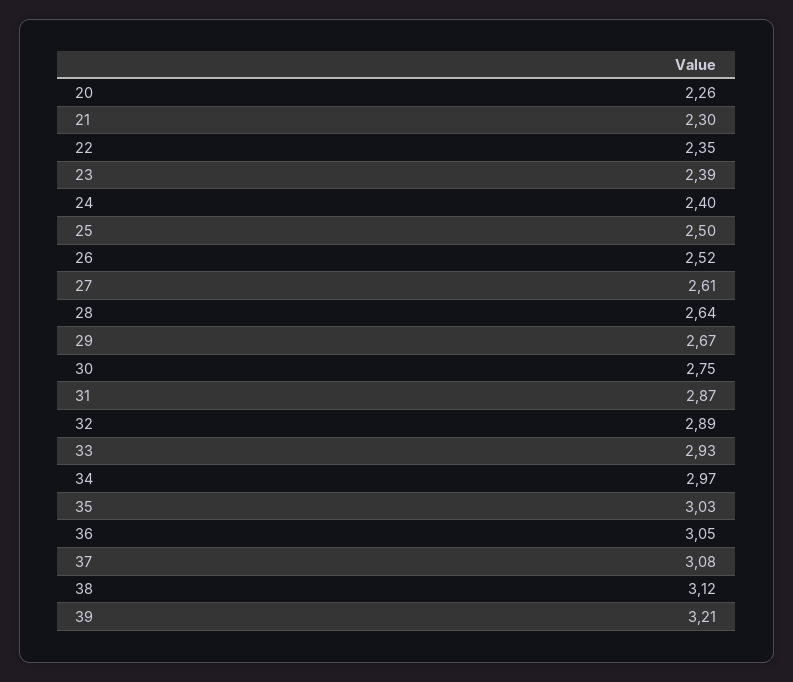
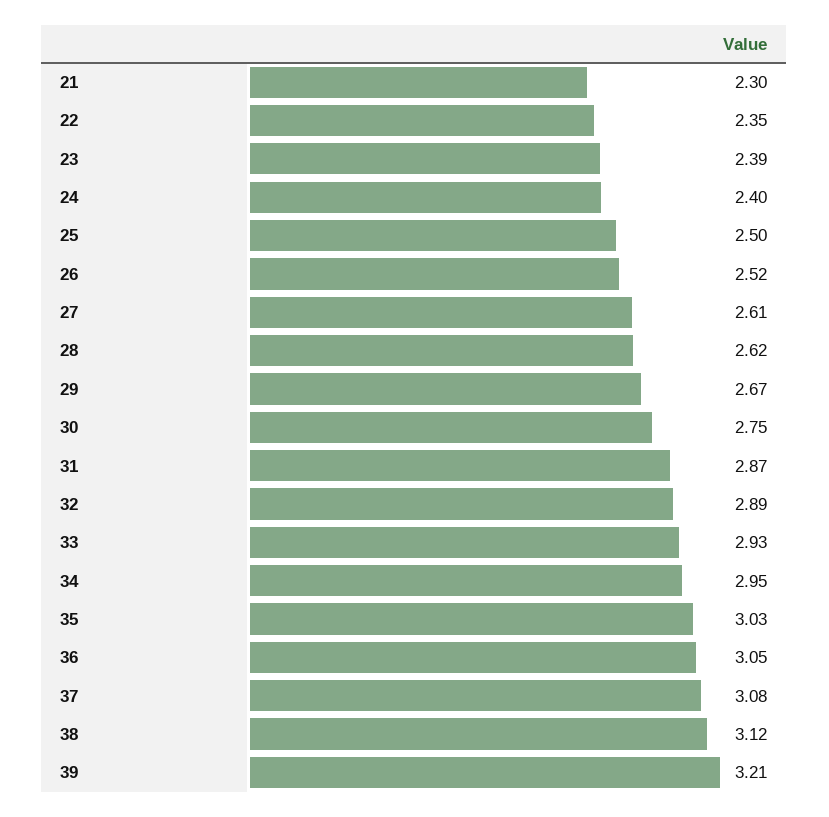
  {
-   "20": 2.26,
    "21": 2.3,
    "22": 2.35,
    "23": 2.39,
    "24": 2.4,
    "25": 2.5,
    "26": 2.52,
    "27": 2.61,
-   "28": 2.64,
+   "28": 2.62,
    "29": 2.67,
    "30": 2.75,
    "31": 2.87,
    "32": 2.89,
    "33": 2.93,
-   "34": 2.97,
+   "34": 2.95,
    "35": 3.03,
    "36": 3.05,
    "37": 3.08,
    "38": 3.12,
    "39": 3.21
  }

